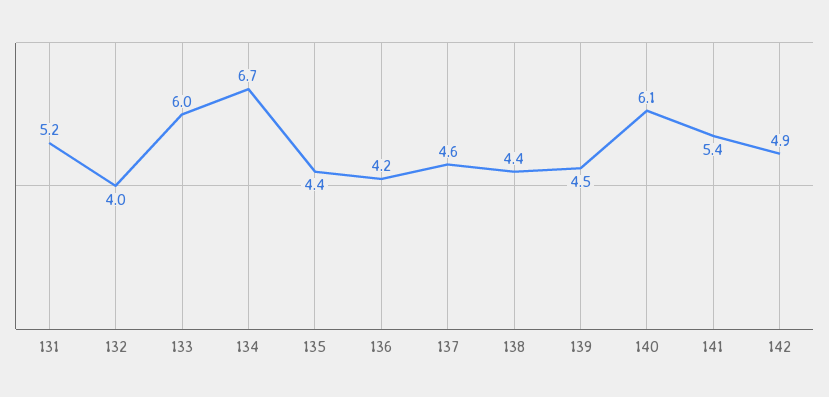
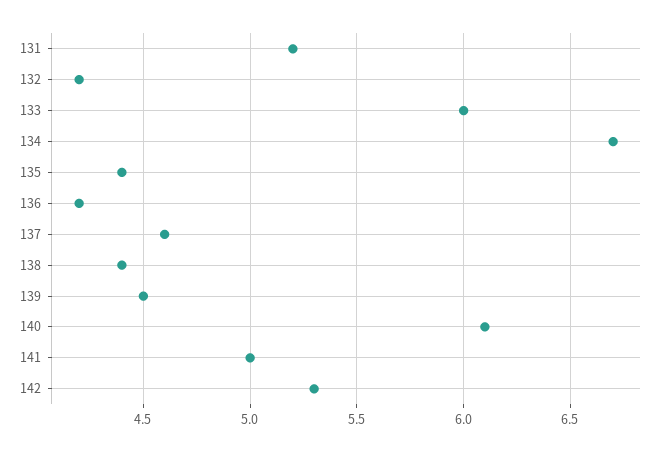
  {
    "131": 5.2,
-   "132": 4,
+   "132": 4.2,
    "133": 6,
    "134": 6.7,
    "135": 4.4,
    "136": 4.2,
    "137": 4.6,
    "138": 4.4,
    "139": 4.5,
    "140": 6.1,
-   "141": 5.4,
+   "141": 5,
-   "142": 4.9
+   "142": 5.3
  }

